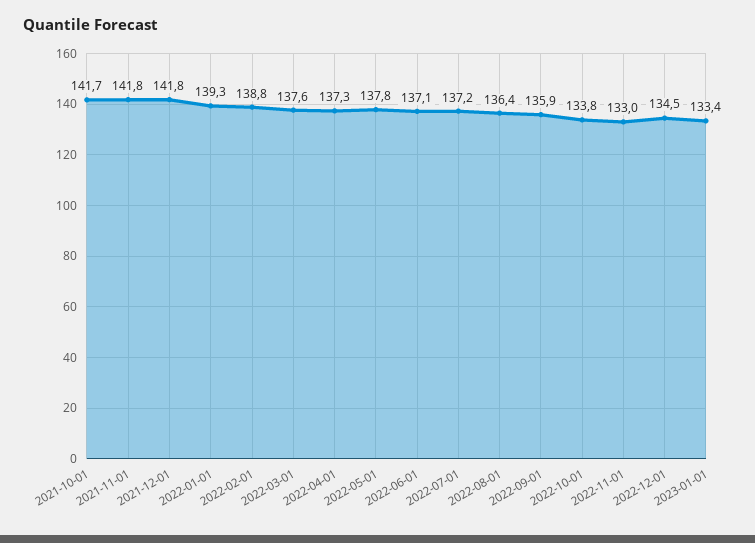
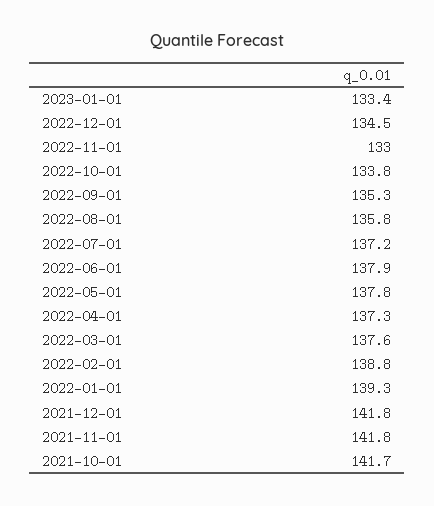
  {
    "2021-10-01": 141.7,
    "2021-11-01": 141.8,
    "2021-12-01": 141.8,
    "2022-01-01": 139.3,
    "2022-02-01": 138.8,
    "2022-03-01": 137.6,
    "2022-04-01": 137.3,
    "2022-05-01": 137.8,
-   "2022-06-01": 137.1,
+   "2022-06-01": 137.9,
    "2022-07-01": 137.2,
-   "2022-08-01": 136.4,
+   "2022-08-01": 135.8,
-   "2022-09-01": 135.9,
+   "2022-09-01": 135.3,
    "2022-10-01": 133.8,
    "2022-11-01": 133,
    "2022-12-01": 134.5,
    "2023-01-01": 133.4
  }

